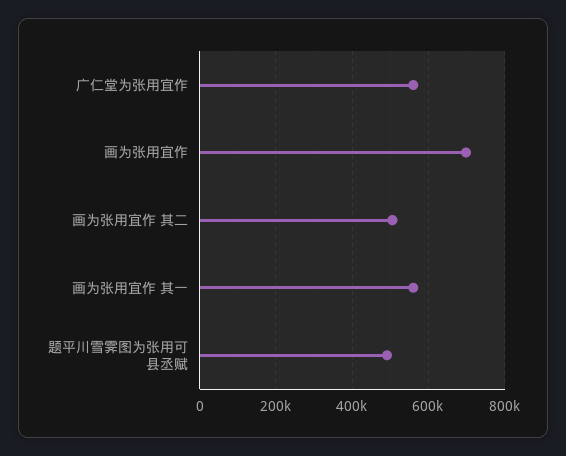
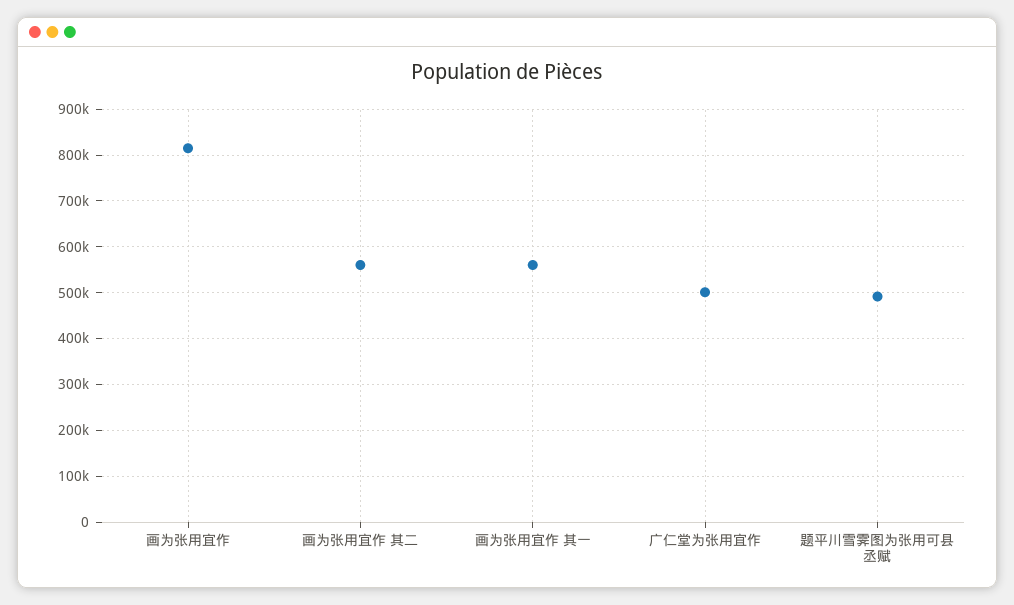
  {
-   "广仁堂为张用宜作": 560000,
+   "广仁堂为张用宜作": 500000,
-   "画为张用宜作": 700000,
+   "画为张用宜作": 820000,
-   "画为张用宜作 其二": 500000,
+   "画为张用宜作 其二": 560000,
    "画为张用宜作 其一": 560000,
    "题平川雪霁图为张用可县丞赋": 500000
  }

